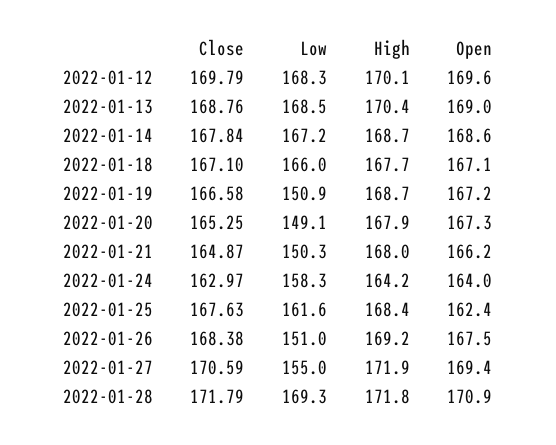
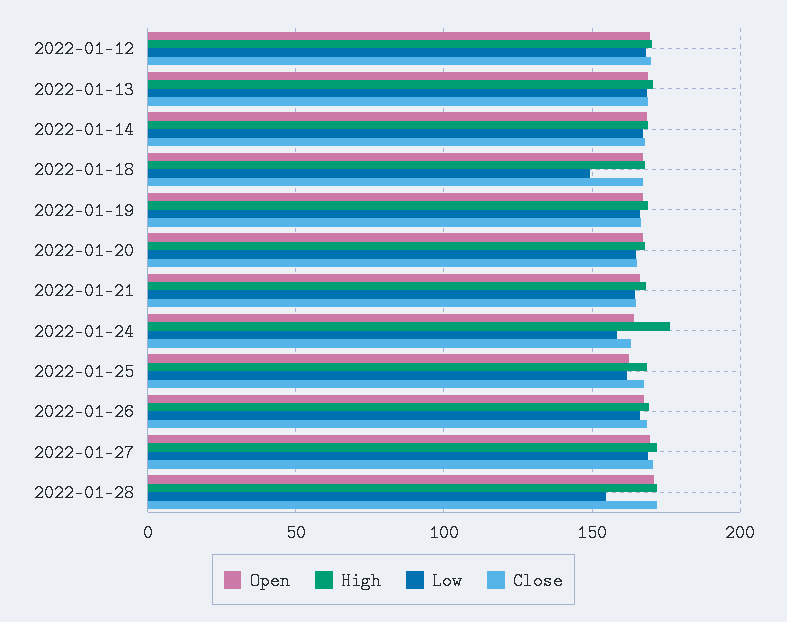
  {
    "Close": {
      "2022-01-12": 169.79,
      "2022-01-13": 168.76,
      "2022-01-14": 167.84,
      "2022-01-18": 167.1,
      "2022-01-19": 166.58,
      "2022-01-20": 165.25,
      "2022-01-21": 164.87,
      "2022-01-24": 162.97,
      "2022-01-25": 167.63,
      "2022-01-26": 168.38,
      "2022-01-27": 170.59,
      "2022-01-28": 171.79
    },
    "Low": {
      "2022-01-12": 168.3,
      "2022-01-13": 168.5,
      "2022-01-14": 167.2,
-     "2022-01-18": 166,
+     "2022-01-18": 150,
-     "2022-01-19": 150.9,
+     "2022-01-19": 165,
-     "2022-01-20": 149.1,
+     "2022-01-20": 165,
-     "2022-01-21": 150.3,
+     "2022-01-21": 165,
      "2022-01-24": 158.3,
      "2022-01-25": 161.6,
-     "2022-01-26": 151,
+     "2022-01-26": 165,
-     "2022-01-27": 155,
+     "2022-01-27": 170,
-     "2022-01-28": 169.3
+     "2022-01-28": 155
    },
    "High": {
      "2022-01-12": 170.1,
      "2022-01-13": 170.4,
      "2022-01-14": 168.7,
      "2022-01-18": 167.7,
      "2022-01-19": 168.7,
      "2022-01-20": 167.9,
      "2022-01-21": 168,
-     "2022-01-24": 164.2,
+     "2022-01-24": 175,
      "2022-01-25": 168.4,
      "2022-01-26": 169.2,
      "2022-01-27": 171.9,
      "2022-01-28": 171.8
    },
    "Open": {
      "2022-01-12": 169.6,
      "2022-01-13": 169,
      "2022-01-14": 168.6,
      "2022-01-18": 167.1,
      "2022-01-19": 167.2,
      "2022-01-20": 167.3,
      "2022-01-21": 166.2,
      "2022-01-24": 164,
      "2022-01-25": 162.4,
      "2022-01-26": 167.5,
      "2022-01-27": 169.4,
      "2022-01-28": 170.9
    }
  }

